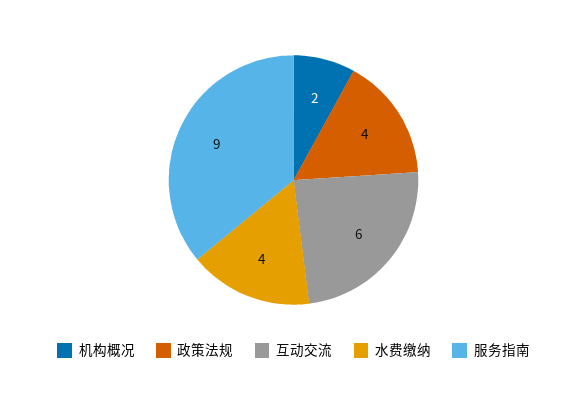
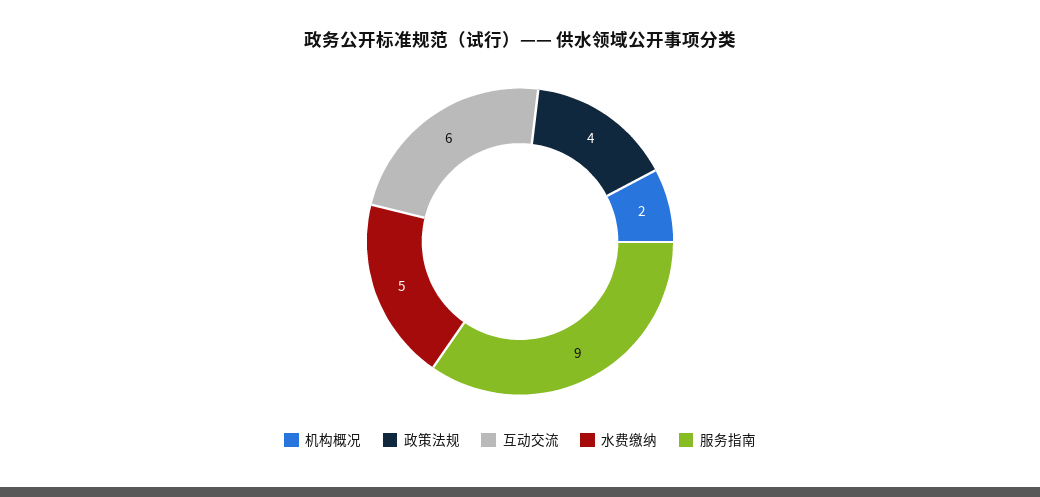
  {
    "机构概况": 2,
    "政策法规": 4,
    "互动交流": 6,
-   "水费缴纳": 4,
+   "水费缴纳": 5,
    "服务指南": 9
  }

